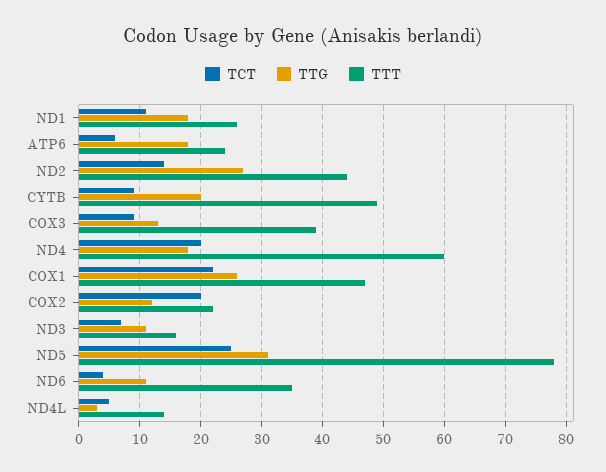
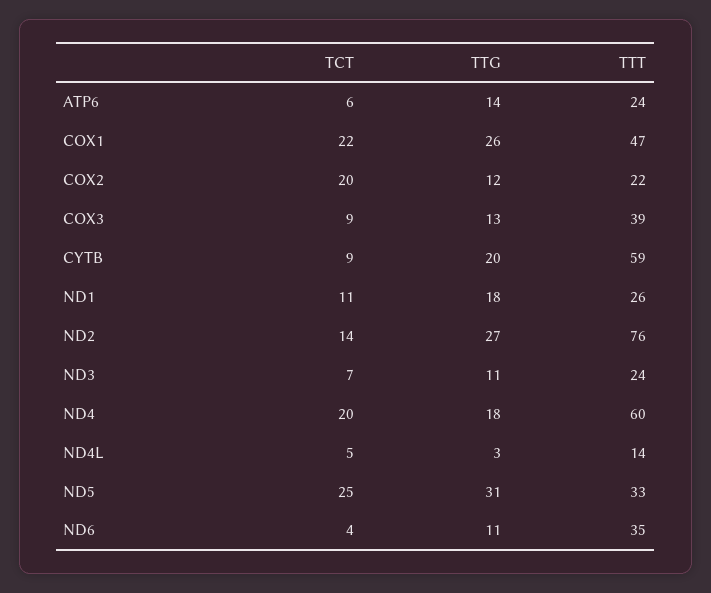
  {
    "TCT": {
      "ND1": 11,
      "ATP6": 6,
      "ND2": 14,
      "CYTB": 9,
      "COX3": 9,
      "ND4": 20,
      "COX1": 22,
      "COX2": 20,
      "ND3": 7,
      "ND5": 25,
      "ND6": 4,
      "ND4L": 5
    },
    "TTG": {
      "ND1": 18,
-     "ATP6": 18,
+     "ATP6": 14,
      "ND2": 27,
      "CYTB": 20,
      "COX3": 13,
      "ND4": 18,
      "COX1": 26,
      "COX2": 12,
      "ND3": 11,
      "ND5": 31,
      "ND6": 11,
      "ND4L": 3
    },
    "TTT": {
      "ND1": 26,
      "ATP6": 24,
-     "ND2": 44,
+     "ND2": 76,
-     "CYTB": 49,
+     "CYTB": 59,
      "COX3": 39,
      "ND4": 60,
      "COX1": 47,
      "COX2": 22,
-     "ND3": 16,
+     "ND3": 24,
-     "ND5": 78,
+     "ND5": 33,
      "ND6": 35,
      "ND4L": 14
    }
  }

